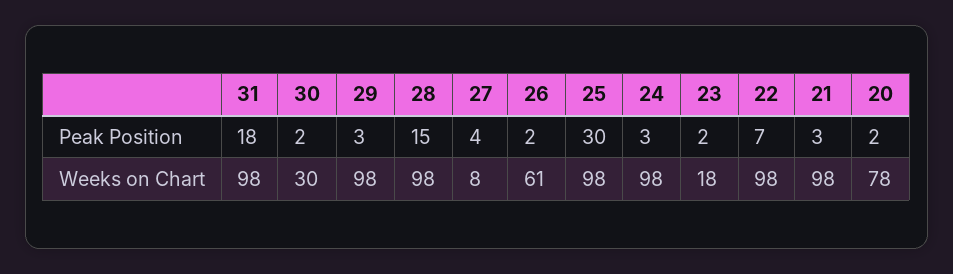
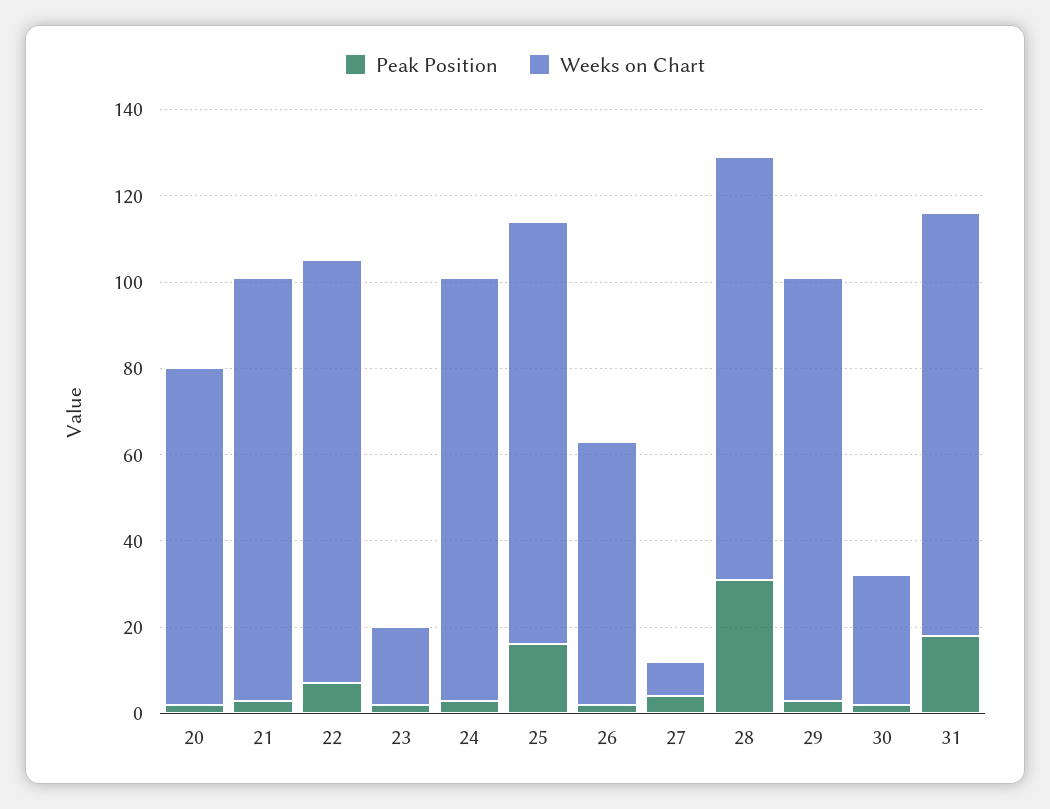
  {
    "Peak Position": {
      "31": 18,
      "30": 2,
      "29": 3,
-     "28": 15,
+     "28": 30,
      "27": 4,
      "26": 2,
-     "25": 30,
+     "25": 15,
      "24": 3,
      "23": 2,
      "22": 7,
      "21": 3,
      "20": 2
    },
    "Weeks on Chart": {
      "31": 98,
      "30": 30,
      "29": 98,
      "28": 98,
      "27": 8,
      "26": 61,
      "25": 98,
      "24": 98,
      "23": 18,
      "22": 98,
      "21": 98,
      "20": 78
    }
  }

